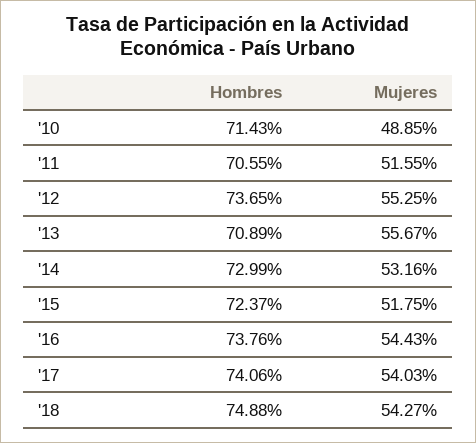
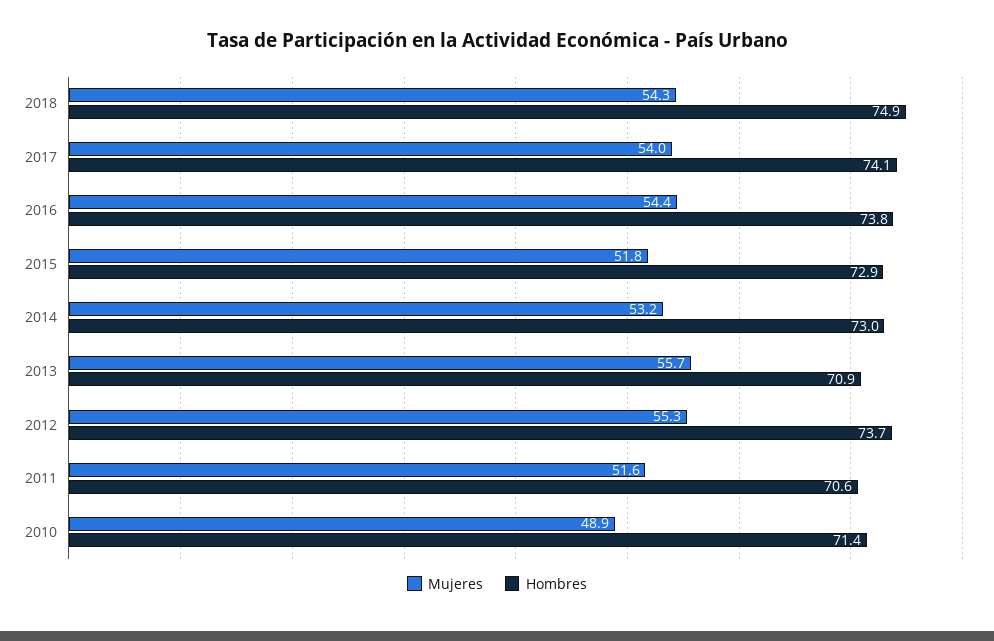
  {
    "Hombres": {
      "'10": 71.43,
      "'11": 70.55,
      "'12": 73.65,
      "'13": 70.89,
      "'14": 72.99,
-     "'15": 72.37,
+     "'15": 72.9,
      "'16": 73.76,
      "'17": 74.06,
      "'18": 74.88
    },
    "Mujeres": {
      "'10": 48.85,
      "'11": 51.55,
      "'12": 55.25,
      "'13": 55.67,
      "'14": 53.16,
      "'15": 51.75,
      "'16": 54.43,
      "'17": 54.03,
      "'18": 54.27
    }
  }

